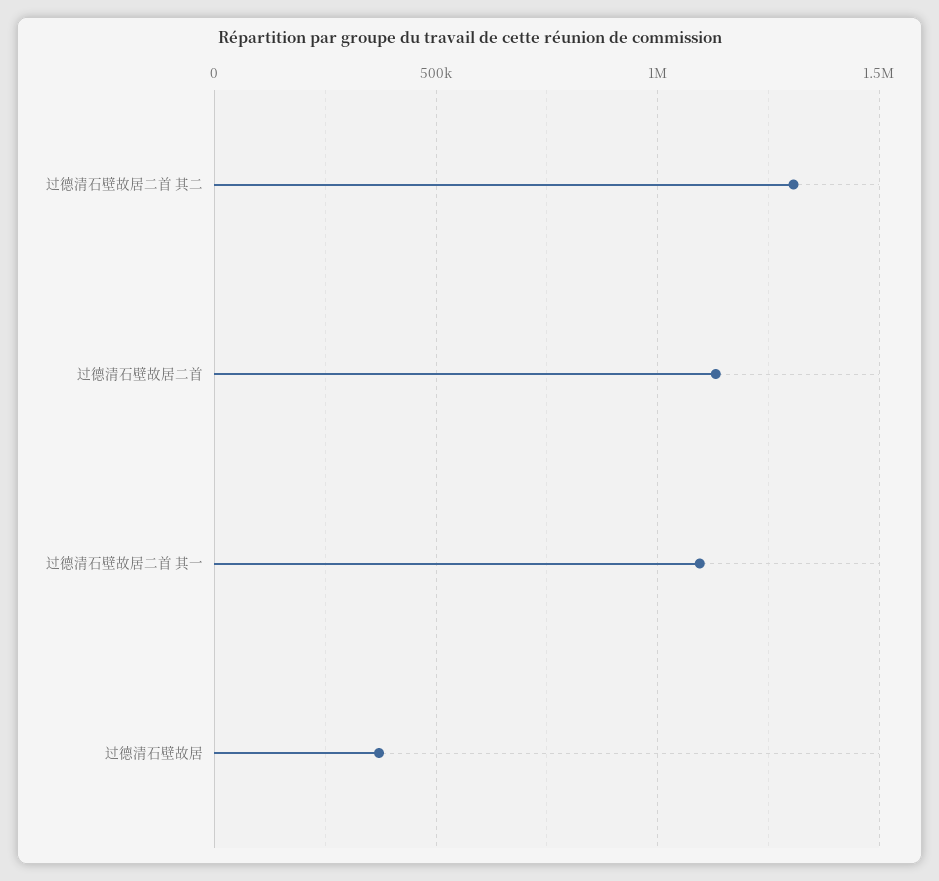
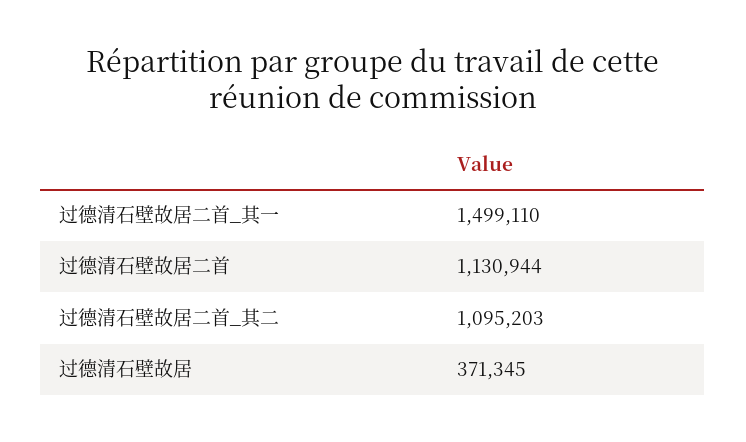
  {
-   "过德清石壁故居二首 其二": 1300000,
+   "过德清石壁故居二首 其二": 1095203,
    "过德清石壁故居二首": 1130944,
-   "过德清石壁故居二首 其一": 1100000,
+   "过德清石壁故居二首 其一": 1499110,
    "过德清石壁故居": 371345
  }

